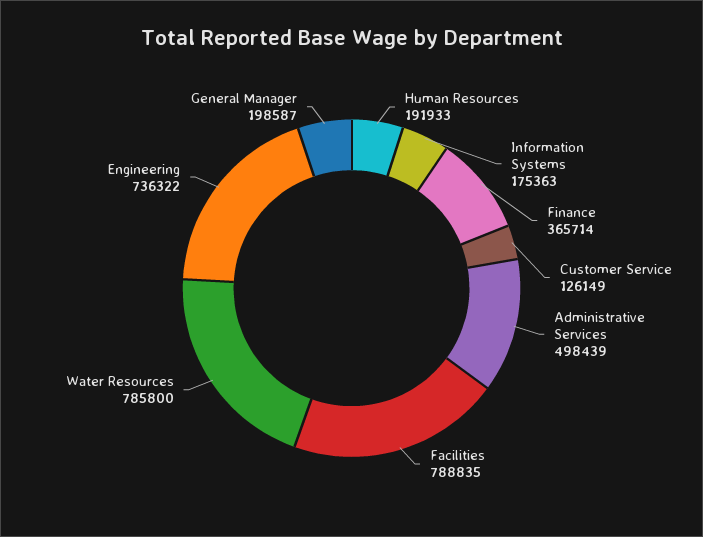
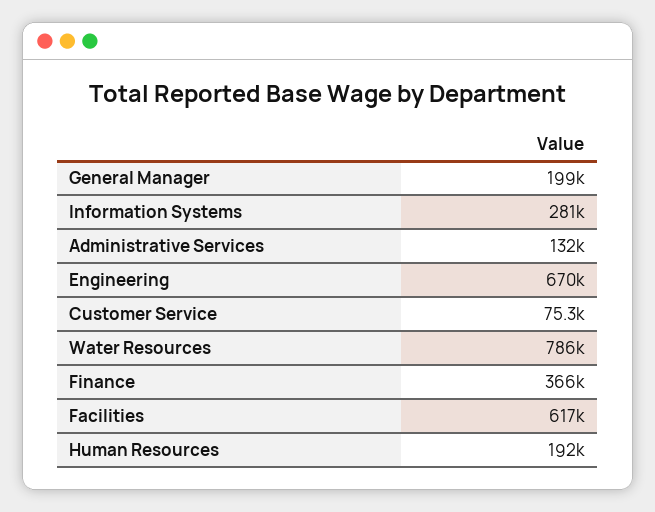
  {
    "Human Resources": 191933,
-   "Information Systems": 175363,
+   "Information Systems": 281000,
    "Finance": 365714,
-   "Customer Service": 126149,
+   "Customer Service": 75300,
-   "Administrative Services": 498439,
+   "Administrative Services": 132000,
-   "Facilities": 788835,
+   "Facilities": 617000,
    "Water Resources": 785800,
-   "Engineering": 736322,
+   "Engineering": 670000,
    "General Manager": 198587
  }

